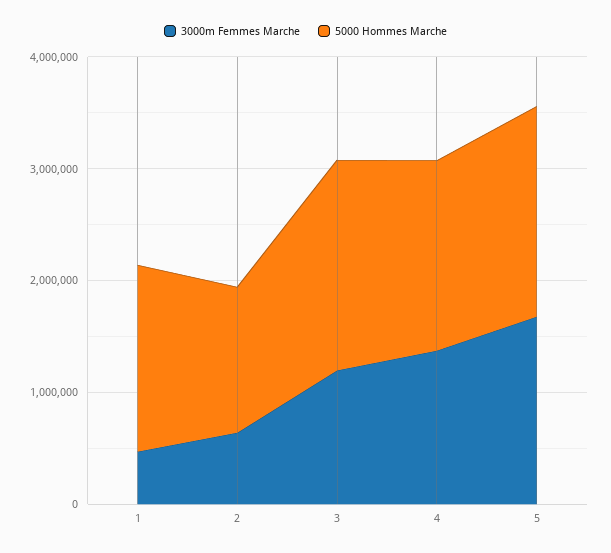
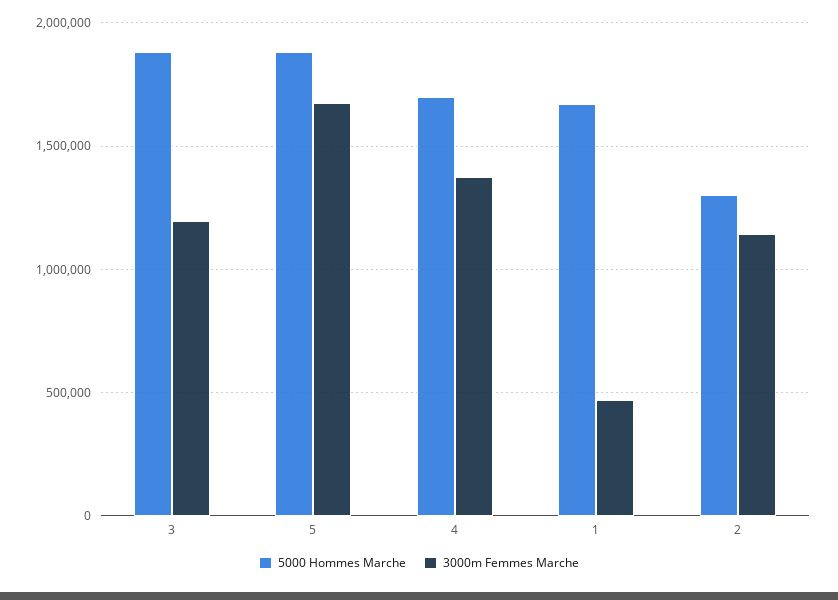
  {
    "3000m Femmes Marche": {
      "1": 450000,
-     "2": 600000,
+     "2": 1150000,
      "3": 1200000,
      "4": 1350000,
      "5": 1700000
    },
    "5000 Hommes Marche": {
      "1": 1650000,
      "2": 1300000,
      "3": 1900000,
      "4": 1700000,
      "5": 1900000
    }
  }

